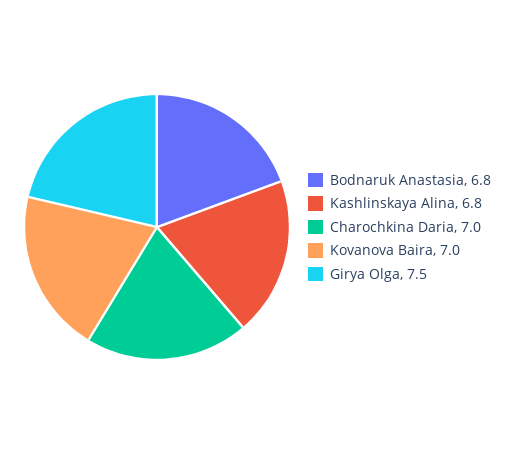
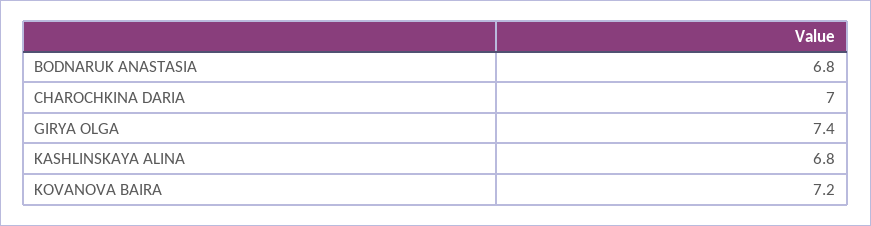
  {
    "Bodnaruk Anastasia": 6.8,
    "Kashlinskaya Alina": 6.8,
    "Charochkina Daria": 7,
-   "Kovanova Baira": 7,
+   "Kovanova Baira": 7.2,
-   "Girya Olga": 7.5
+   "Girya Olga": 7.4
  }

